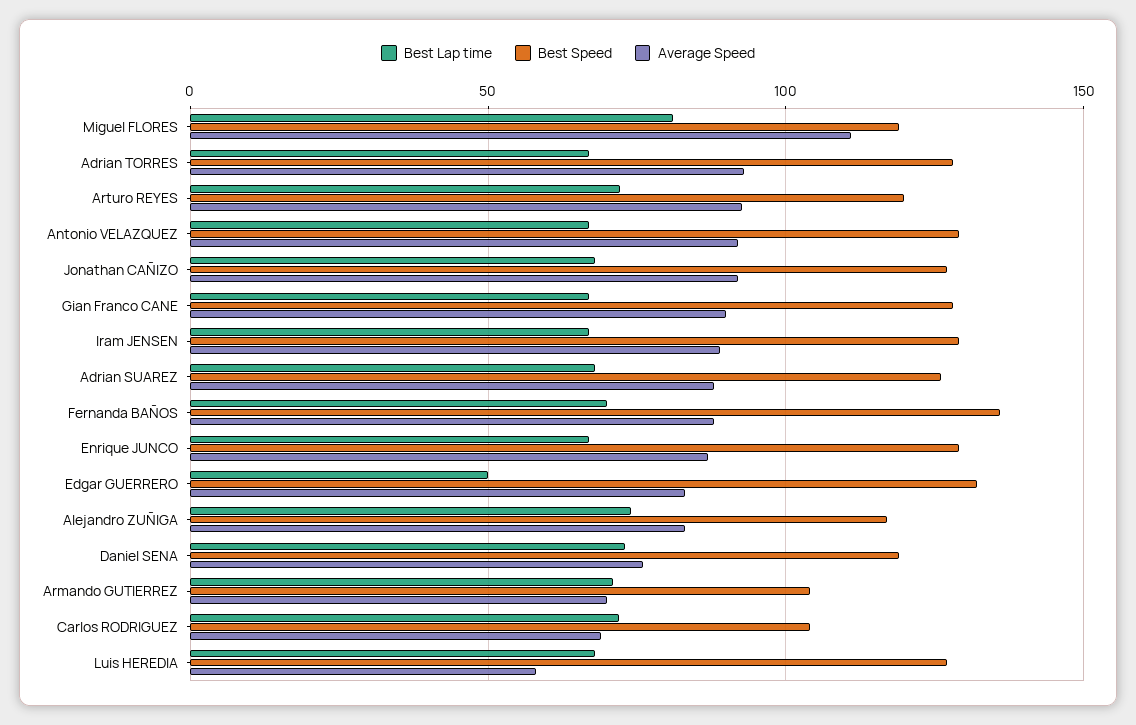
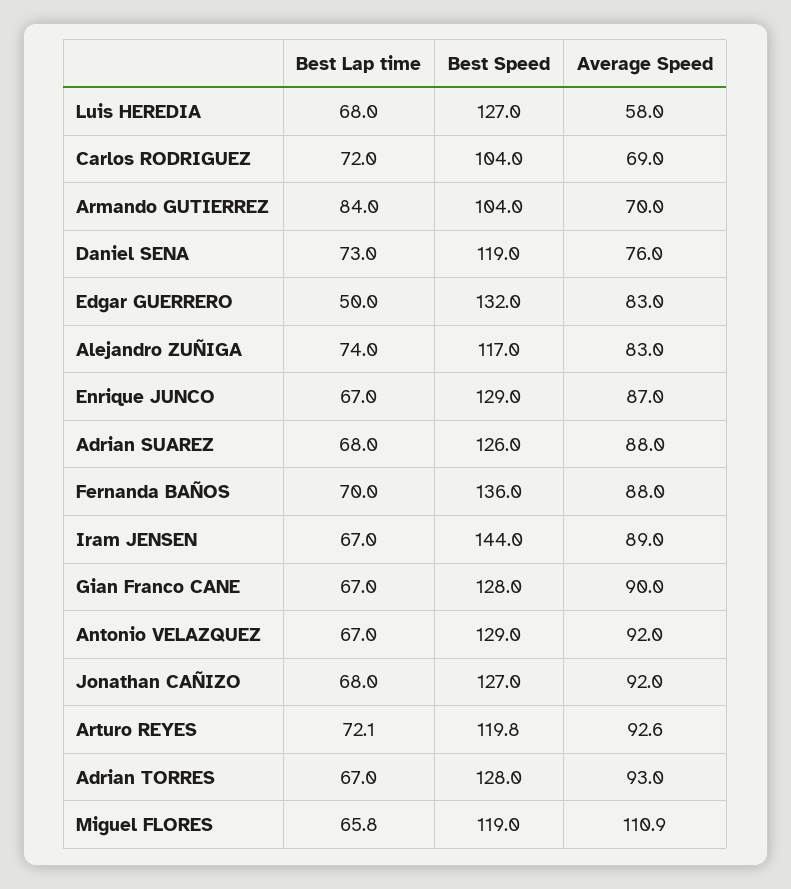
  {
    "Best Lap time": {
-     "Miguel FLORES": 80,
+     "Miguel FLORES": 65.8,
      "Adrian TORRES": 67,
      "Arturo REYES": 72.1,
      "Antonio VELAZQUEZ": 67,
      "Jonathan CAÑIZO": 68,
      "Gian Franco CANE": 67,
      "Iram JENSEN": 67,
      "Adrian SUAREZ": 68,
      "Fernanda BAÑOS": 70,
      "Enrique JUNCO": 67,
      "Edgar GUERRERO": 50,
      "Alejandro ZUÑIGA": 74,
      "Daniel SENA": 73,
-     "Armando GUTIERREZ": 70,
+     "Armando GUTIERREZ": 84,
      "Carlos RODRIGUEZ": 72,
      "Luis HEREDIA": 68
    },
    "Best Speed": {
      "Miguel FLORES": 119,
      "Adrian TORRES": 128,
      "Arturo REYES": 119.8,
      "Antonio VELAZQUEZ": 129,
      "Jonathan CAÑIZO": 127,
      "Gian Franco CANE": 128,
-     "Iram JENSEN": 130,
+     "Iram JENSEN": 144,
      "Adrian SUAREZ": 126,
      "Fernanda BAÑOS": 136,
      "Enrique JUNCO": 129,
      "Edgar GUERRERO": 132,
      "Alejandro ZUÑIGA": 117,
      "Daniel SENA": 119,
      "Armando GUTIERREZ": 104,
      "Carlos RODRIGUEZ": 104,
      "Luis HEREDIA": 127
    },
    "Average Speed": {
      "Miguel FLORES": 110.9,
      "Adrian TORRES": 93,
      "Arturo REYES": 92.6,
      "Antonio VELAZQUEZ": 92,
      "Jonathan CAÑIZO": 92,
      "Gian Franco CANE": 90,
      "Iram JENSEN": 89,
      "Adrian SUAREZ": 88,
      "Fernanda BAÑOS": 88,
      "Enrique JUNCO": 87,
      "Edgar GUERRERO": 83,
      "Alejandro ZUÑIGA": 83,
      "Daniel SENA": 76,
      "Armando GUTIERREZ": 70,
      "Carlos RODRIGUEZ": 69,
      "Luis HEREDIA": 58
    }
  }

